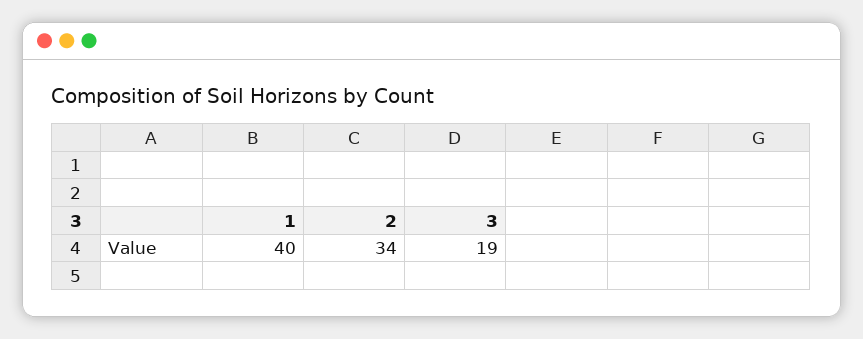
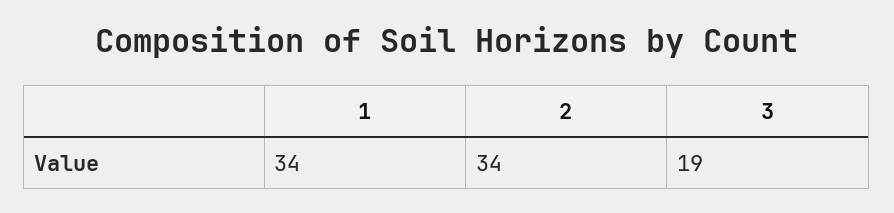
  {
-   "1": 40,
+   "1": 34,
    "2": 34,
    "3": 19
  }

